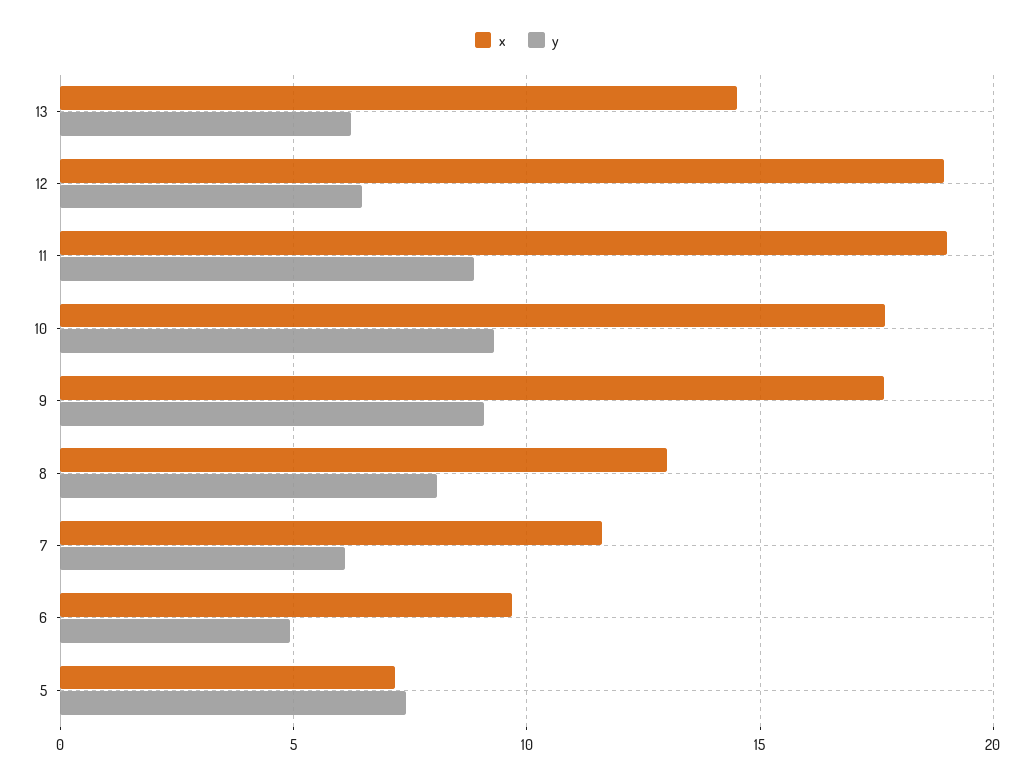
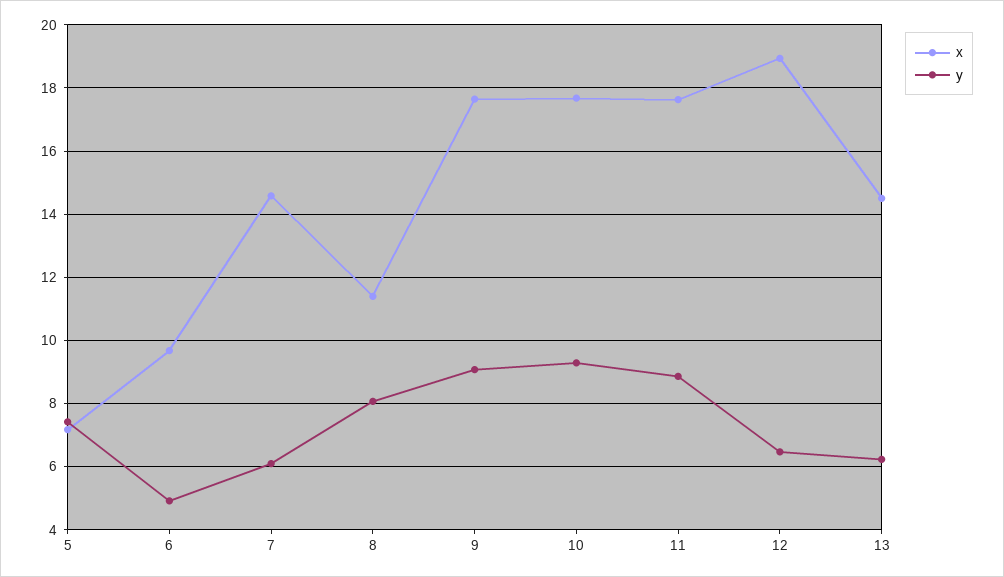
  {
    "x": {
      "13": 14.6,
      "12": 19,
-     "11": 19,
+     "11": 17.6,
      "10": 17.6,
      "9": 17.6,
-     "8": 13,
+     "8": 11.4,
-     "7": 11.5,
+     "7": 14.6,
      "6": 9.6,
      "5": 7.2
    },
    "y": {
      "13": 6.2,
      "12": 6.4,
      "11": 8.8,
      "10": 9.2,
      "9": 9,
      "8": 8,
      "7": 6.2,
      "6": 5,
      "5": 7.4
    }
  }

